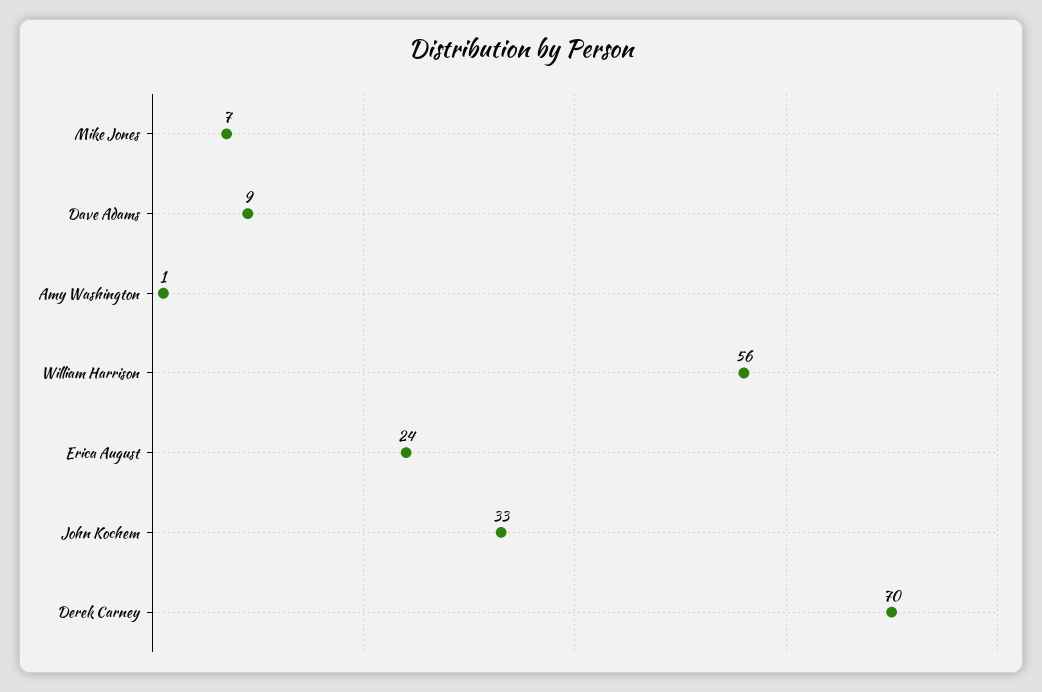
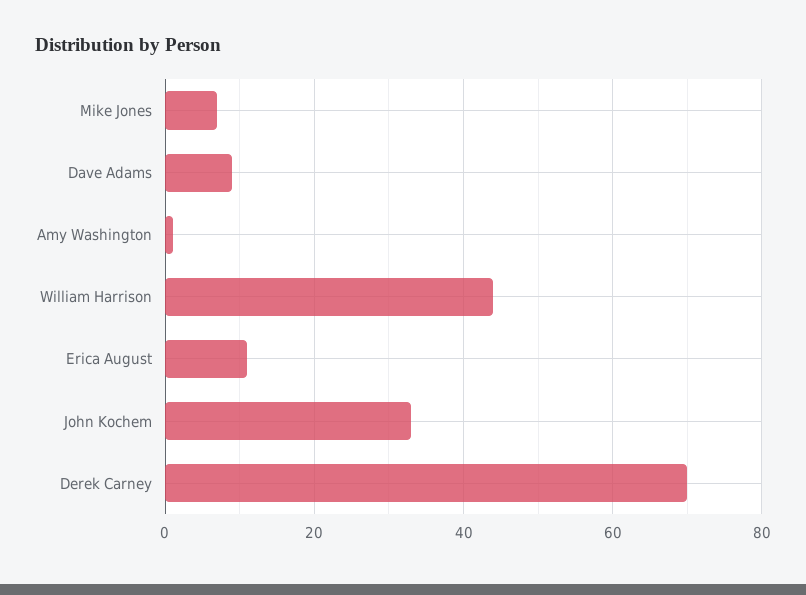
  {
    "Mike Jones": 7,
    "Dave Adams": 9,
    "Amy Washington": 1,
-   "William Harrison": 56,
+   "William Harrison": 45,
-   "Erica August": 24,
+   "Erica August": 10,
    "John Kochem": 33,
    "Derek Carney": 70
  }

